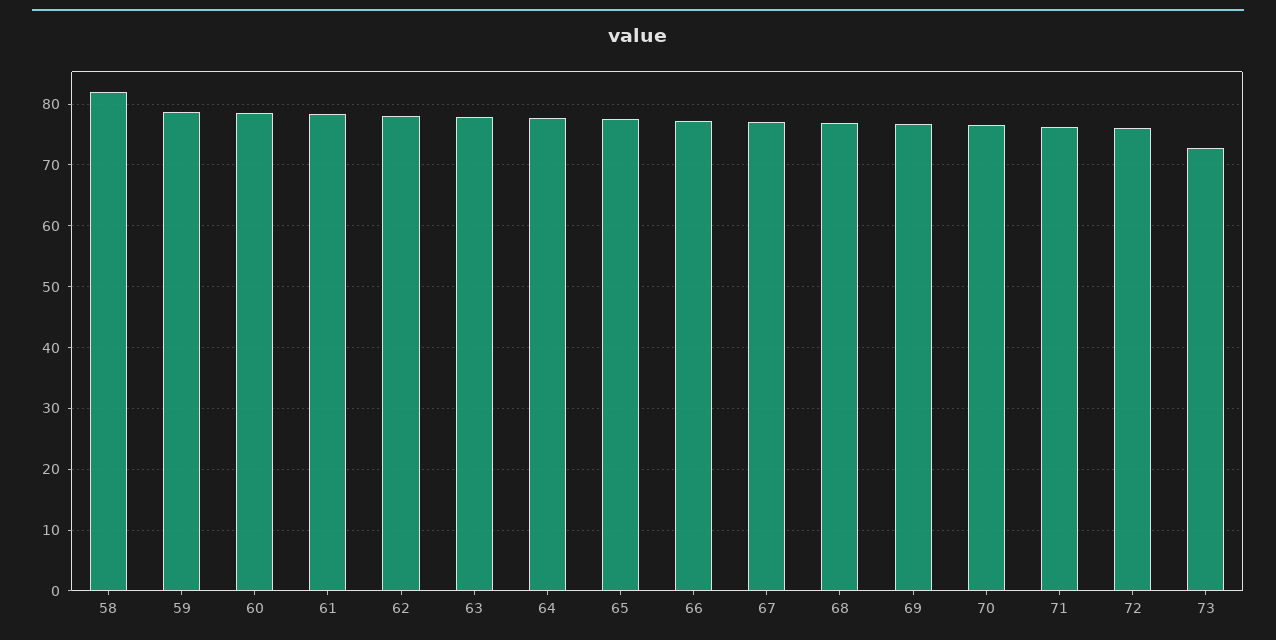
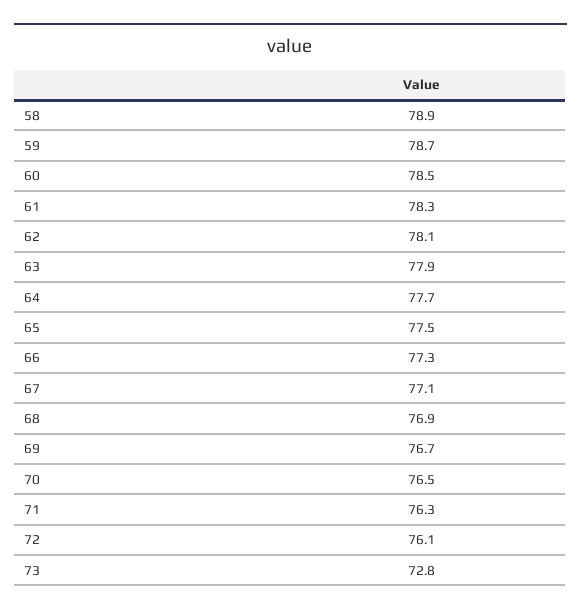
  {
-   "58": 82,
+   "58": 78.9,
    "59": 78.7,
    "60": 78.5,
    "61": 78.3,
    "62": 78.1,
    "63": 77.9,
    "64": 77.7,
    "65": 77.5,
    "66": 77.3,
    "67": 77.1,
    "68": 76.9,
    "69": 76.7,
    "70": 76.5,
    "71": 76.3,
    "72": 76.1,
    "73": 72.8
  }

